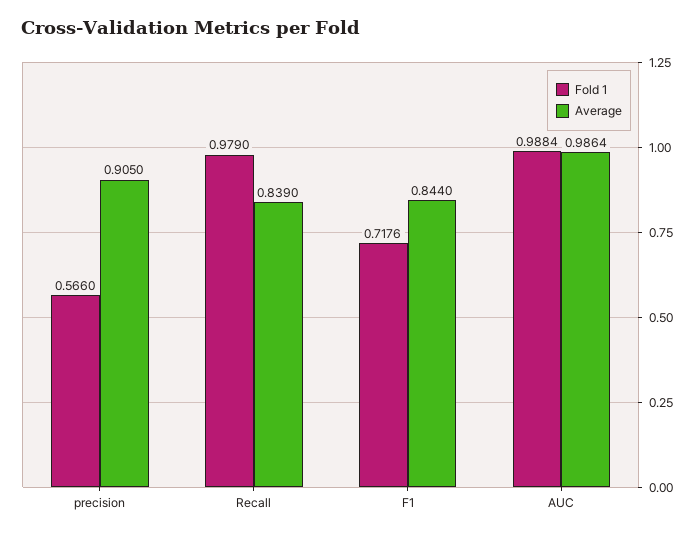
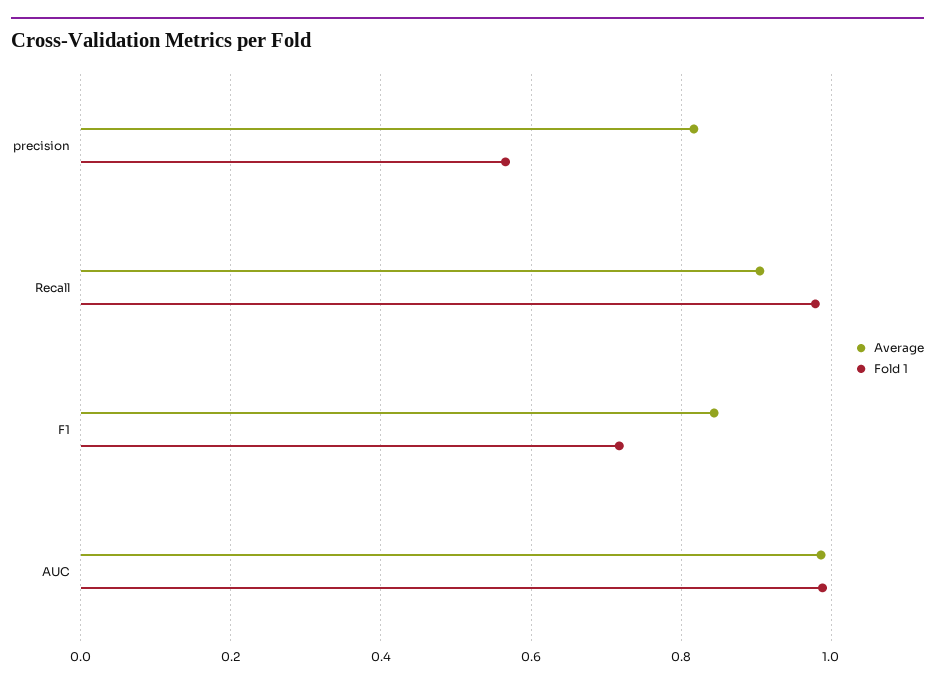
  {
    "Fold 1": {
      "precision": 0.566,
      "Recall": 0.979,
      "F1": 0.7176,
      "AUC": 0.9884
    },
    "Average": {
-     "precision": 0.905,
+     "precision": 0.82,
-     "Recall": 0.839,
+     "Recall": 0.9,
      "F1": 0.844,
      "AUC": 0.9864
    }
  }

